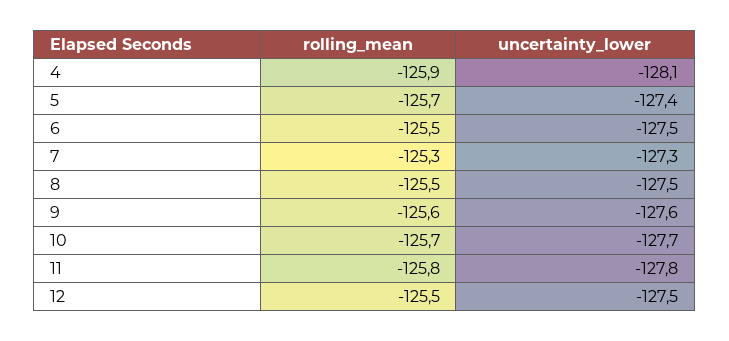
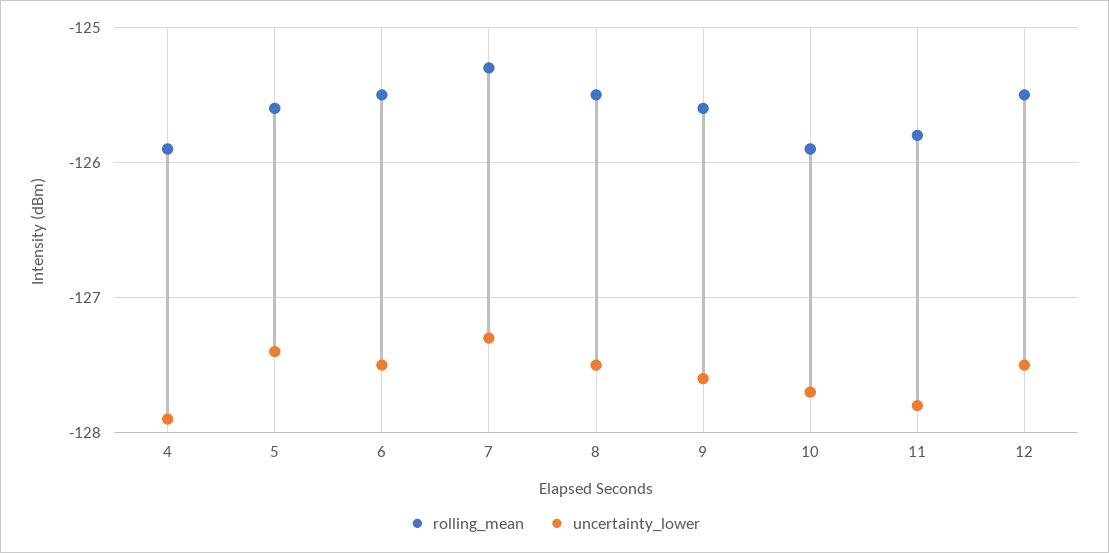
  {
    "rolling_mean": {
      "4": -125.9,
-     "5": -125.7,
+     "5": -125.6,
      "6": -125.5,
      "7": -125.3,
      "8": -125.5,
      "9": -125.6,
-     "10": -125.7,
+     "10": -125.9,
      "11": -125.8,
      "12": -125.5
    },
    "uncertainty_lower": {
-     "4": -128.1,
+     "4": -127.9,
      "5": -127.4,
      "6": -127.5,
      "7": -127.3,
      "8": -127.5,
      "9": -127.6,
      "10": -127.7,
      "11": -127.8,
      "12": -127.5
    }
  }

